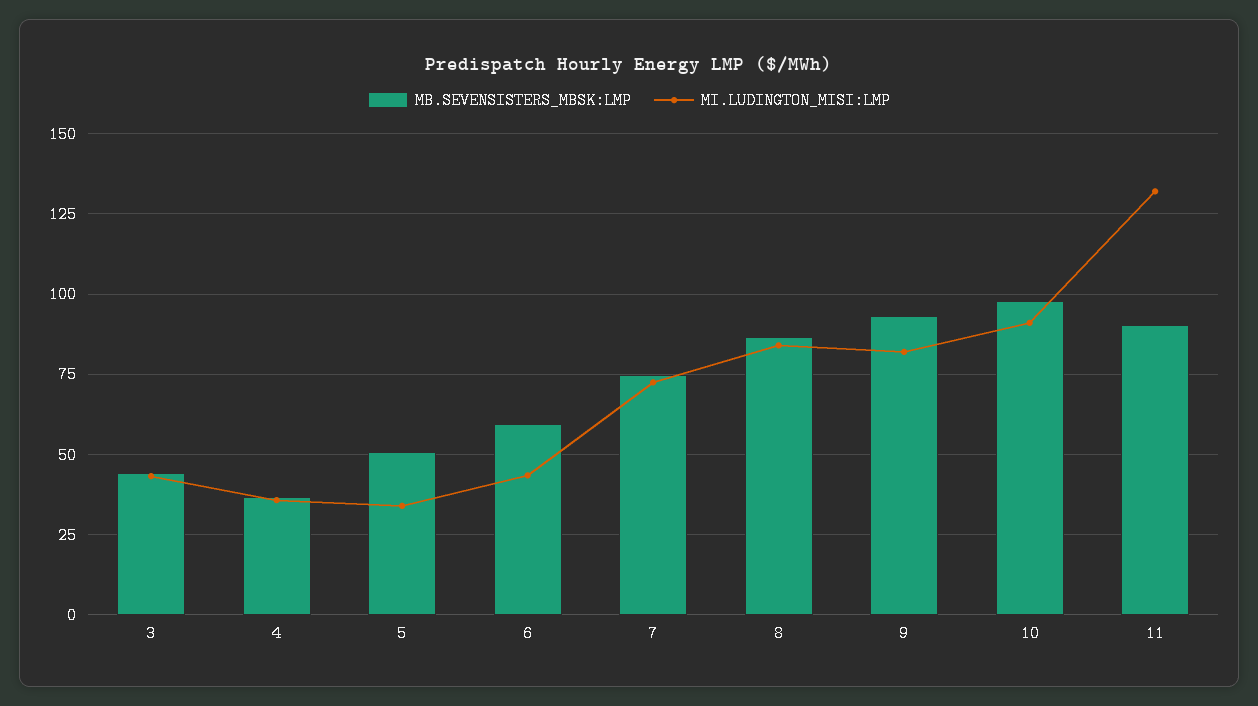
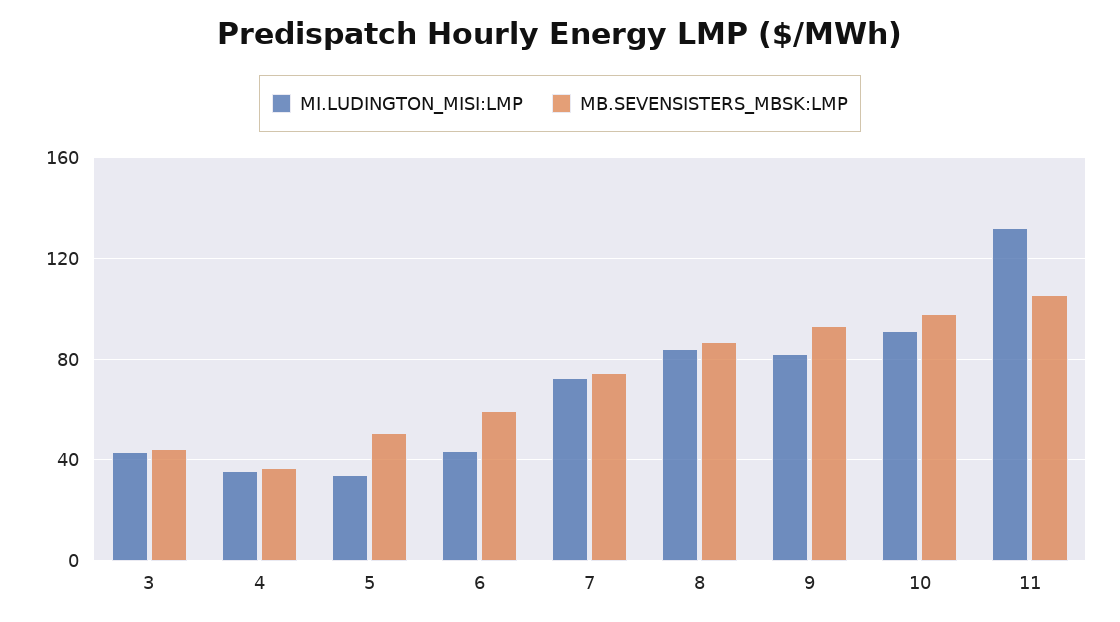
  {
    "MB.SEVENSISTERS_MBSK:LMP": {
      "3": 45,
      "4": 37.5,
      "5": 50,
      "6": 60,
      "7": 75,
      "8": 87.5,
      "9": 92.5,
      "10": 97.5,
-     "11": 90
+     "11": 105
    },
    "MI.LUDINGTON_MISI:LMP": {
      "3": 42.5,
      "4": 35,
      "5": 35,
      "6": 42.5,
      "7": 72.5,
      "8": 85,
      "9": 82.5,
      "10": 90,
      "11": 132.5
    }
  }

